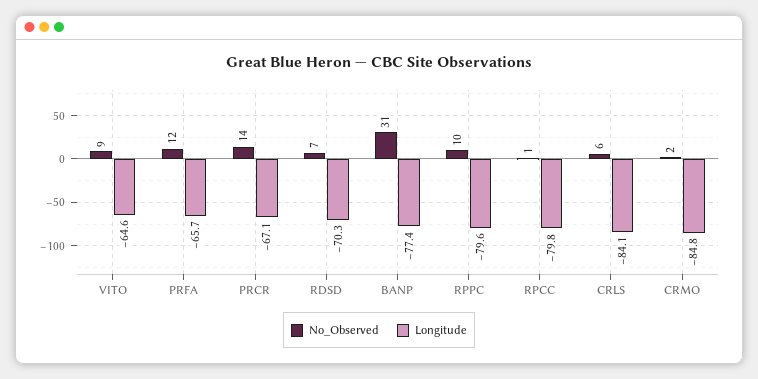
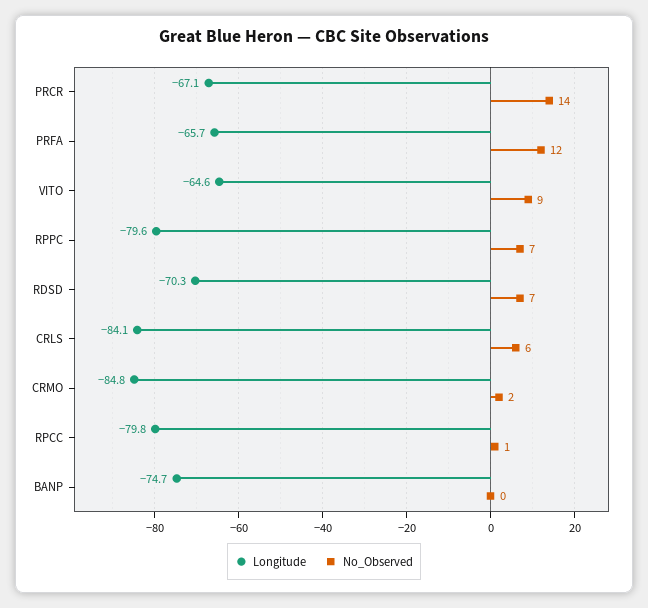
  {
    "No_Observed": {
      "VITO": 9,
      "PRFA": 12,
      "PRCR": 14,
      "RDSD": 7,
-     "BANP": 31,
+     "BANP": 0,
-     "RPPC": 10,
+     "RPPC": 7,
      "RPCC": 1,
      "CRLS": 6,
      "CRMO": 2
    },
    "Longitude": {
      "VITO": -64.6,
      "PRFA": -65.7,
      "PRCR": -67.1,
      "RDSD": -70.3,
-     "BANP": -77.4,
+     "BANP": -74.7,
      "RPPC": -79.6,
      "RPCC": -79.8,
      "CRLS": -84.1,
      "CRMO": -84.8
    }
  }

